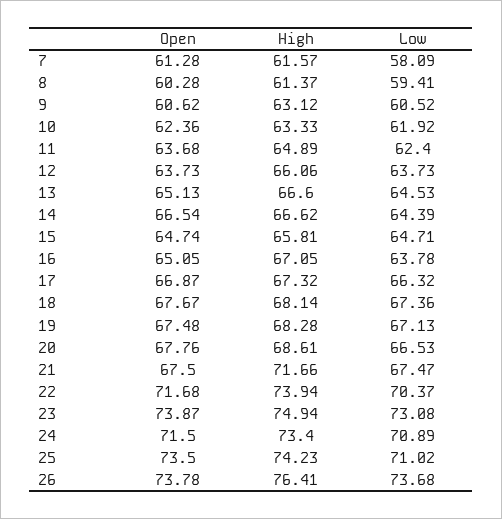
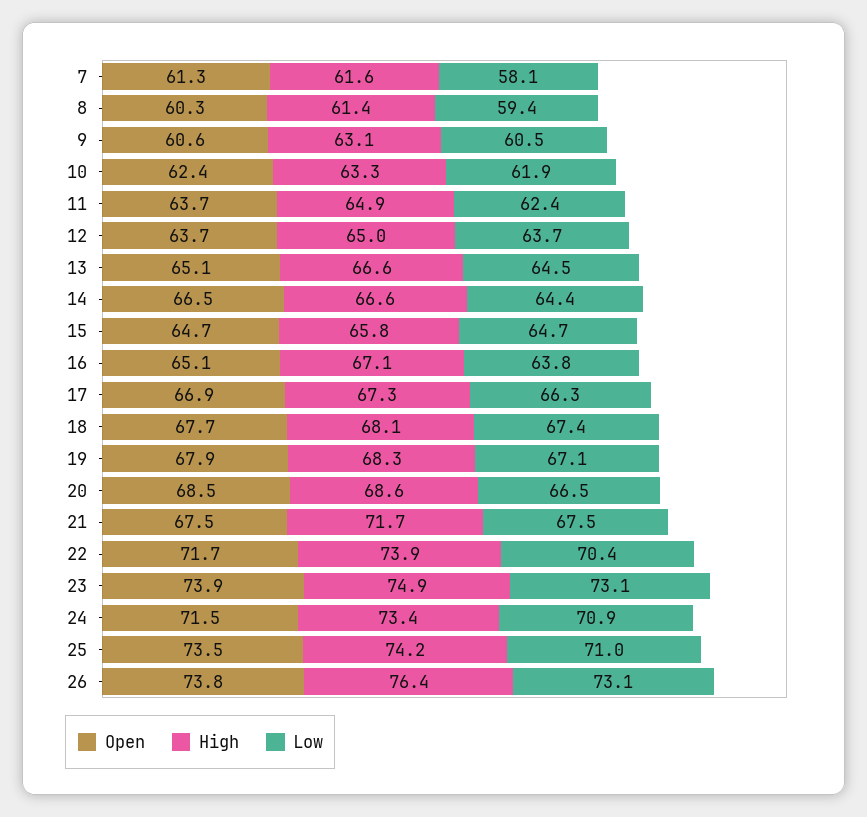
  {
    "Open": {
      "7": 61.28,
      "8": 60.28,
      "9": 60.62,
      "10": 62.36,
      "11": 63.68,
      "12": 63.73,
      "13": 65.13,
      "14": 66.54,
      "15": 64.74,
      "16": 65.05,
      "17": 66.87,
      "18": 67.67,
-     "19": 67.48,
+     "19": 67.9,
-     "20": 67.76,
+     "20": 68.5,
      "21": 67.5,
      "22": 71.68,
      "23": 73.87,
      "24": 71.5,
      "25": 73.5,
      "26": 73.78
    },
    "High": {
      "7": 61.57,
      "8": 61.37,
      "9": 63.12,
      "10": 63.33,
      "11": 64.89,
-     "12": 66.06,
+     "12": 65,
      "13": 66.6,
      "14": 66.62,
      "15": 65.81,
      "16": 67.05,
      "17": 67.32,
      "18": 68.14,
      "19": 68.28,
      "20": 68.61,
      "21": 71.66,
      "22": 73.94,
      "23": 74.94,
      "24": 73.4,
      "25": 74.23,
      "26": 76.41
    },
    "Low": {
      "7": 58.09,
      "8": 59.41,
      "9": 60.52,
      "10": 61.92,
      "11": 62.4,
      "12": 63.73,
      "13": 64.53,
      "14": 64.39,
      "15": 64.71,
      "16": 63.78,
      "17": 66.32,
      "18": 67.36,
      "19": 67.13,
      "20": 66.53,
      "21": 67.47,
      "22": 70.37,
      "23": 73.08,
      "24": 70.89,
      "25": 71.02,
-     "26": 73.68
+     "26": 73.1
    }
  }

